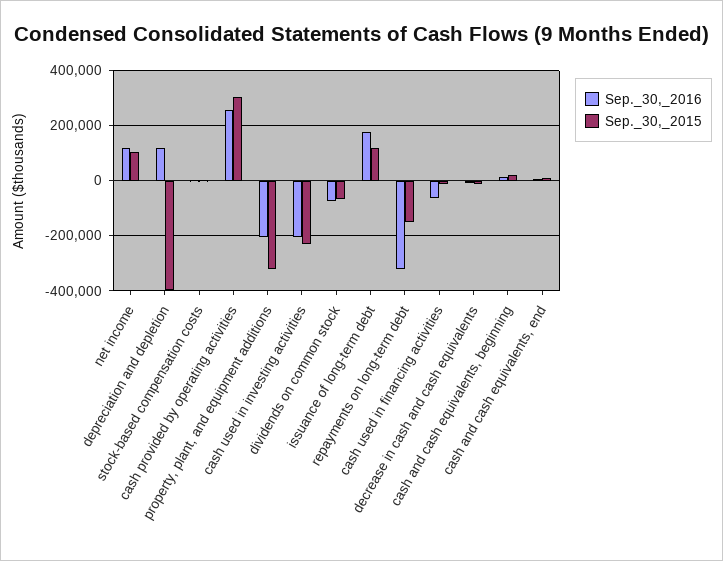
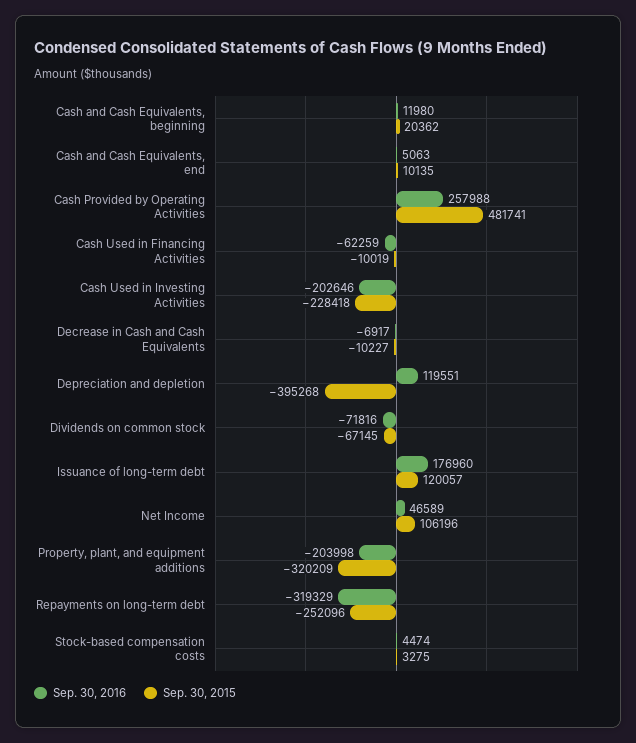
  {
    "Sep._30,_2016": {
-     "net income": 125000,
+     "net income": 46589,
      "depreciation and depletion": 119551,
      "stock-based compensation costs": 4474,
      "cash provided by operating activities": 257988,
      "property, plant, and equipment additions": -203998,
      "cash used in investing activities": -202646,
      "dividends on common stock": -71816,
      "issuance of long-term debt": 176960,
      "repayments on long-term debt": -319329,
      "cash used in financing activities": -62259,
      "decrease in cash and cash equivalents": -6917,
      "cash and cash equivalents, beginning": 11980,
      "cash and cash equivalents, end": 5063
    },
    "Sep._30,_2015": {
      "net income": 106196,
      "depreciation and depletion": -395268,
      "stock-based compensation costs": 3275,
-     "cash provided by operating activities": 300000,
+     "cash provided by operating activities": 481741,
      "property, plant, and equipment additions": -320209,
      "cash used in investing activities": -228418,
      "dividends on common stock": -67145,
      "issuance of long-term debt": 120057,
-     "repayments on long-term debt": -150000,
+     "repayments on long-term debt": -252096,
      "cash used in financing activities": -10019,
      "decrease in cash and cash equivalents": -10227,
      "cash and cash equivalents, beginning": 20362,
      "cash and cash equivalents, end": 10135
    }
  }

